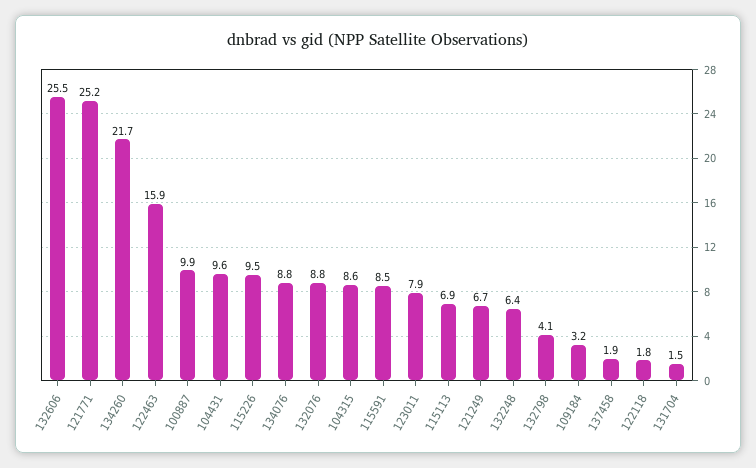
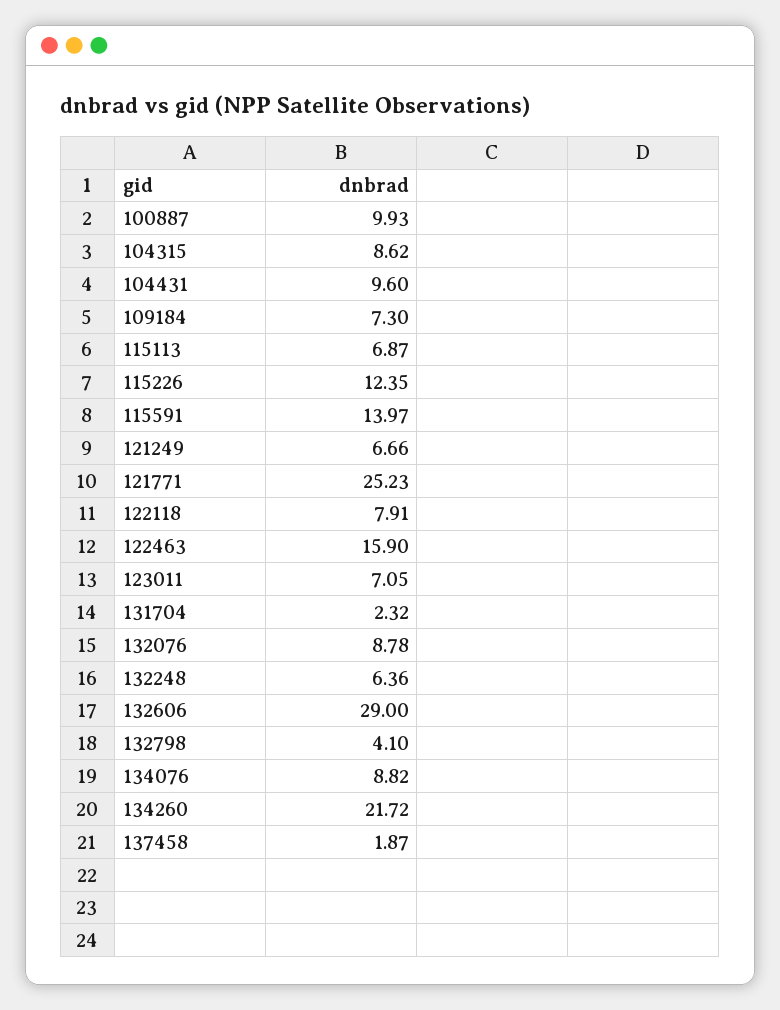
  {
-   "132606": 25.5,
+   "132606": 29,
    "121771": 25.23,
    "134260": 21.72,
    "122463": 15.9,
    "100887": 9.93,
    "104431": 9.6,
-   "115226": 9.5,
+   "115226": 12.35,
    "134076": 8.82,
    "132076": 8.78,
    "104315": 8.62,
-   "115591": 8.5,
+   "115591": 13.97,
-   "123011": 7.9,
+   "123011": 7.05,
    "115113": 6.87,
    "121249": 6.66,
    "132248": 6.36,
    "132798": 4.1,
-   "109184": 3.2,
+   "109184": 7.3,
    "137458": 1.87,
-   "122118": 1.8,
+   "122118": 7.91,
-   "131704": 1.5
+   "131704": 2.32
  }

